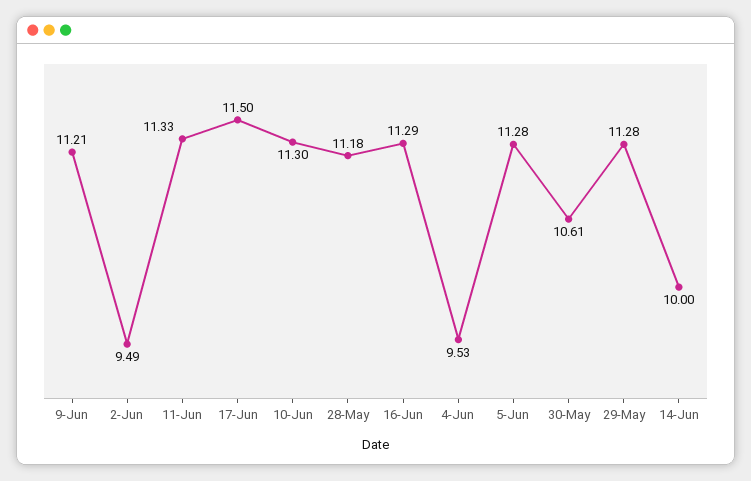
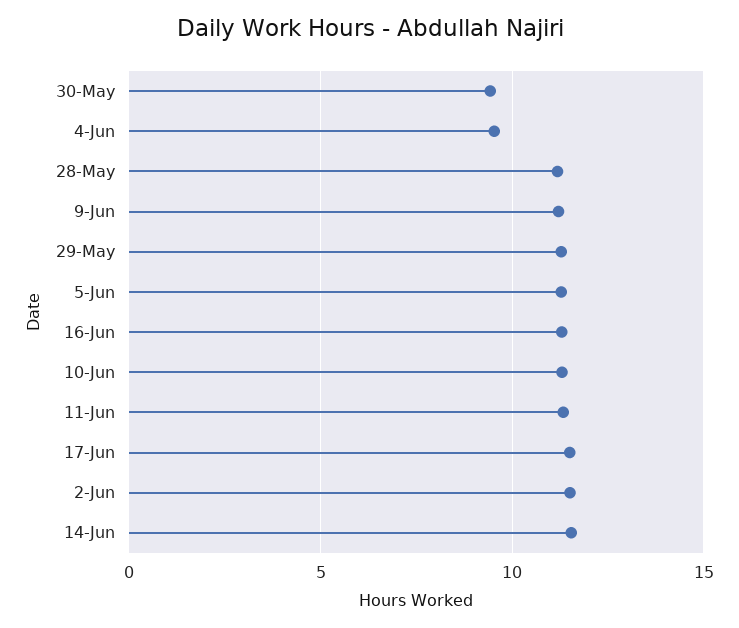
  {
    "9-Jun": 11.21,
-   "2-Jun": 9.49,
+   "2-Jun": 11.5,
    "11-Jun": 11.33,
    "17-Jun": 11.5,
    "10-Jun": 11.3,
    "28-May": 11.18,
    "16-Jun": 11.29,
    "4-Jun": 9.53,
    "5-Jun": 11.28,
-   "30-May": 10.61,
+   "30-May": 9.5,
    "29-May": 11.28,
-   "14-Jun": 10
+   "14-Jun": 11.5
  }

